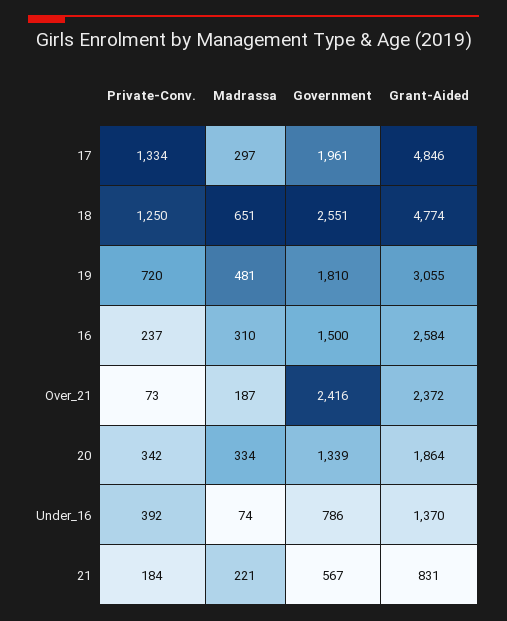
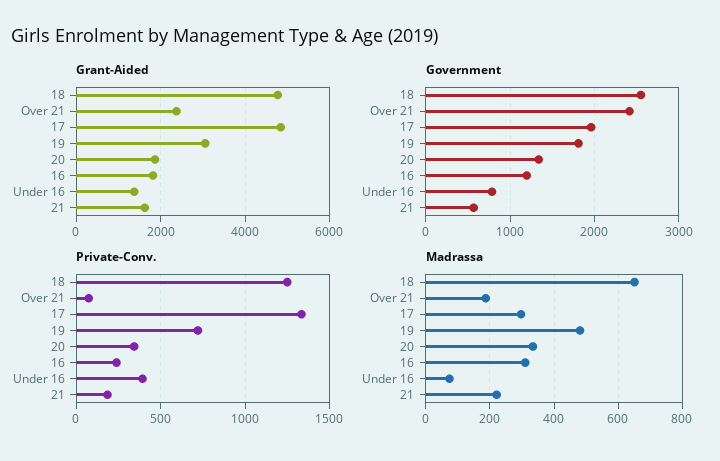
  {
    "Private-Conv.": {
      "17": 1334,
      "18": 1250,
      "19": 720,
      "16": 237,
      "Over_21": 73,
      "20": 342,
      "Under_16": 392,
      "21": 184
    },
    "Madrassa": {
      "17": 297,
      "18": 651,
      "19": 481,
      "16": 310,
      "Over_21": 187,
      "20": 334,
      "Under_16": 74,
      "21": 221
    },
    "Government": {
      "17": 1961,
      "18": 2551,
      "19": 1810,
-     "16": 1500,
+     "16": 1200,
      "Over_21": 2416,
      "20": 1339,
      "Under_16": 786,
      "21": 567
    },
    "Grant-Aided": {
      "17": 4846,
      "18": 4774,
      "19": 3055,
-     "16": 2584,
+     "16": 1800,
      "Over_21": 2372,
      "20": 1864,
      "Under_16": 1370,
-     "21": 831
+     "21": 1600
    }
  }

